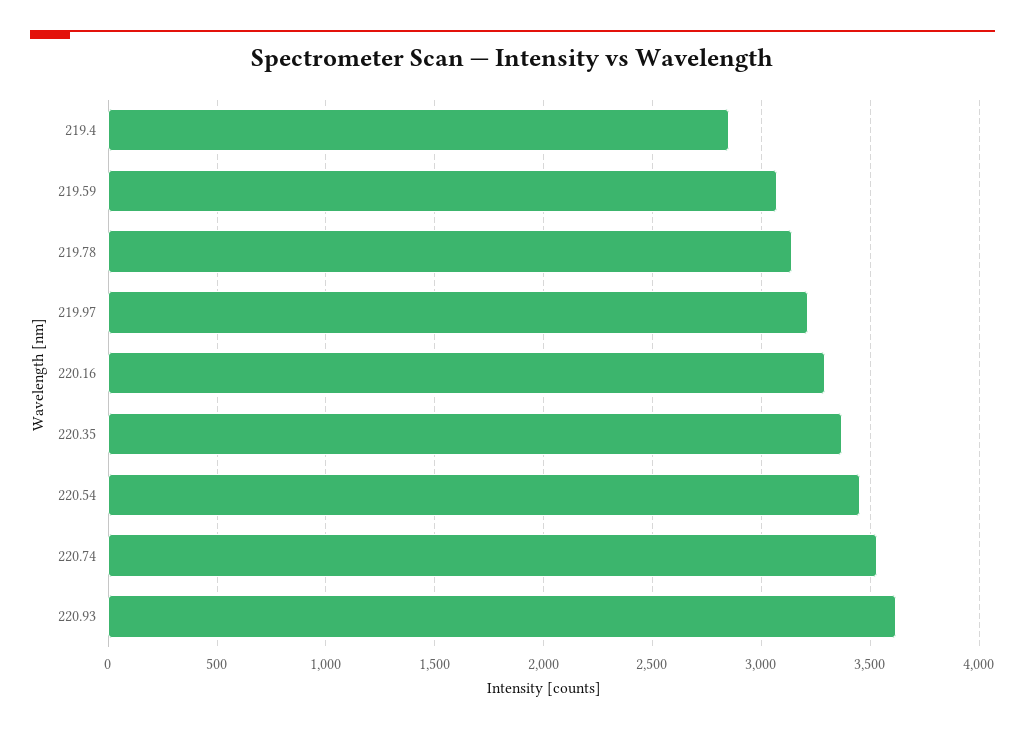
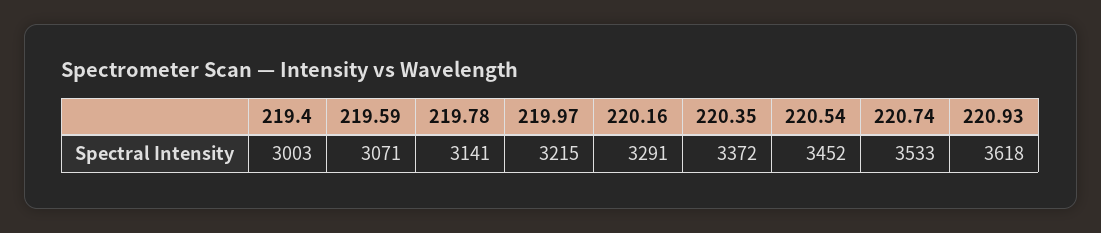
  {
-   "219.4": 2850,
+   "219.4": 3003,
    "219.59": 3071,
    "219.78": 3141,
    "219.97": 3215,
    "220.16": 3291,
    "220.35": 3372,
    "220.54": 3452,
    "220.74": 3533,
    "220.93": 3618
  }

